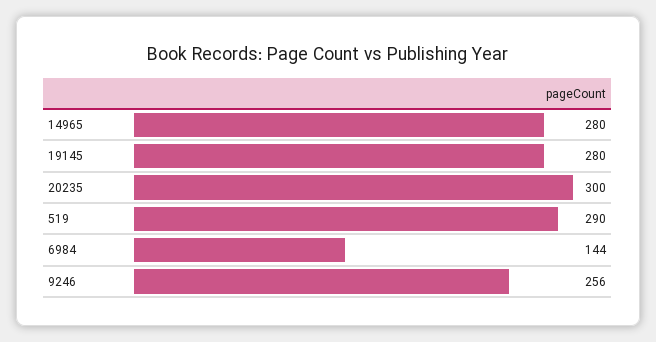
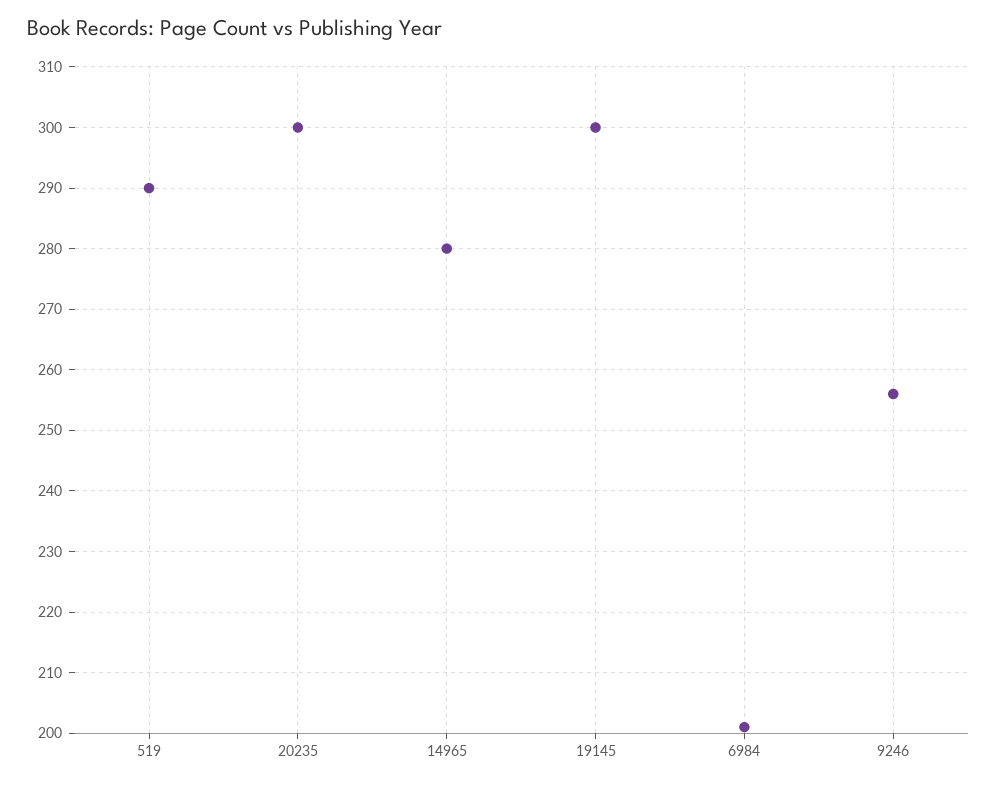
  {
    "14965": 280,
-   "19145": 280,
+   "19145": 300,
    "20235": 300,
    "519": 290,
-   "6984": 144,
+   "6984": 201,
    "9246": 256
  }

